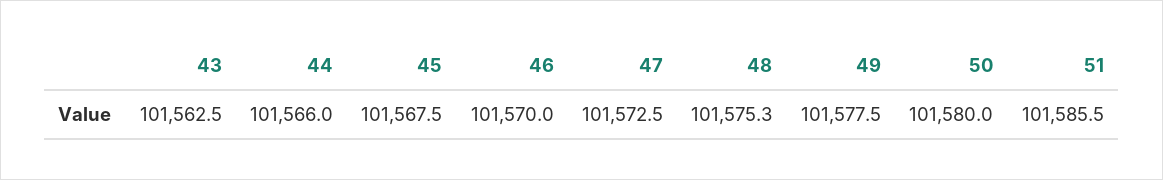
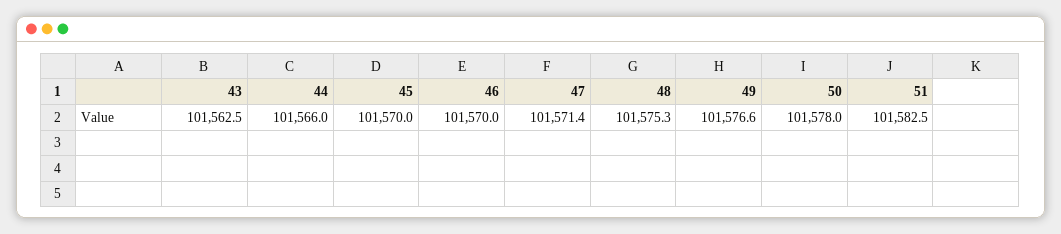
  {
    "43": 101562.5,
    "44": 101566,
-   "45": 101567.5,
+   "45": 101570,
    "46": 101570,
-   "47": 101572.5,
+   "47": 101571.4,
    "48": 101575.3,
-   "49": 101577.5,
+   "49": 101576.6,
-   "50": 101580,
+   "50": 101578,
-   "51": 101585.5
+   "51": 101582.5
  }

